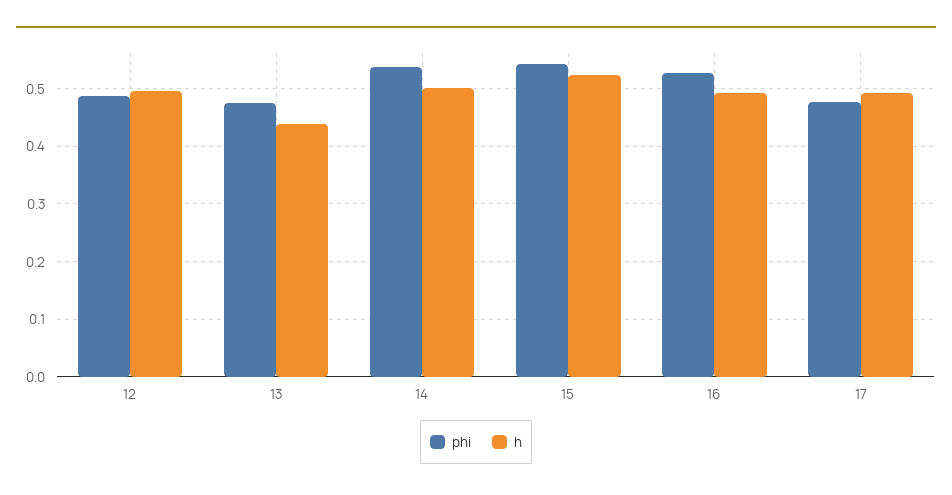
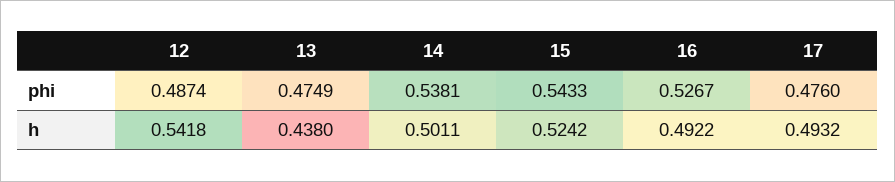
  {
    "phi": {
      "12": 0.4874,
      "13": 0.4749,
      "14": 0.5381,
      "15": 0.5433,
      "16": 0.5267,
      "17": 0.476
    },
    "h": {
-     "12": 0.5,
+     "12": 0.5418,
      "13": 0.438,
      "14": 0.5011,
      "15": 0.5242,
      "16": 0.4922,
      "17": 0.4932
    }
  }

